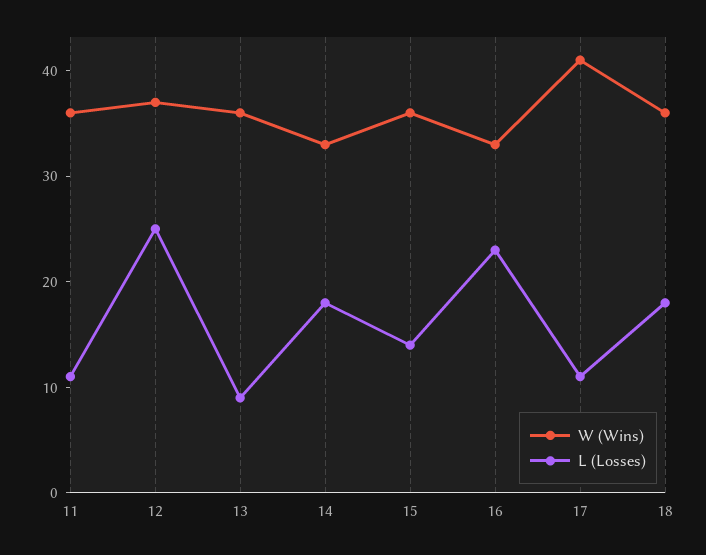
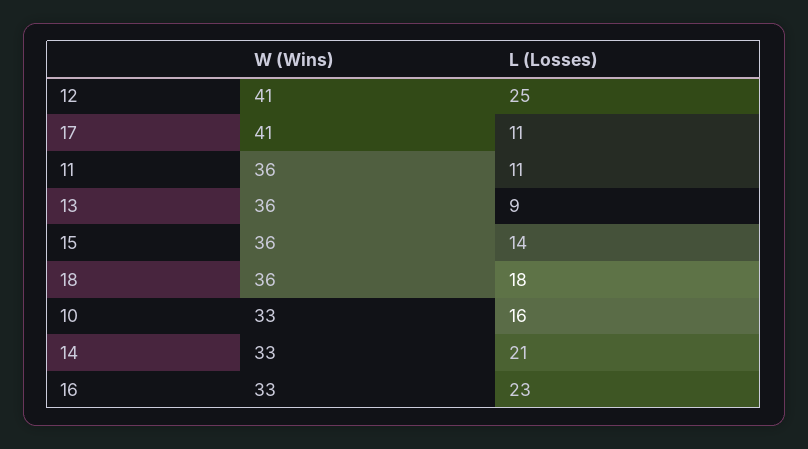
  {
    "W (Wins)": {
      "11": 36,
-     "12": 37,
+     "12": 41,
      "13": 36,
      "14": 33,
      "15": 36,
      "16": 33,
      "17": 41,
-     "18": 36
+     "18": 36,
+     "10": 33
    },
    "L (Losses)": {
      "11": 11,
      "12": 25,
      "13": 9,
-     "14": 18,
+     "14": 21,
      "15": 14,
      "16": 23,
      "17": 11,
-     "18": 18
+     "18": 18,
+     "10": 16
    }
  }

